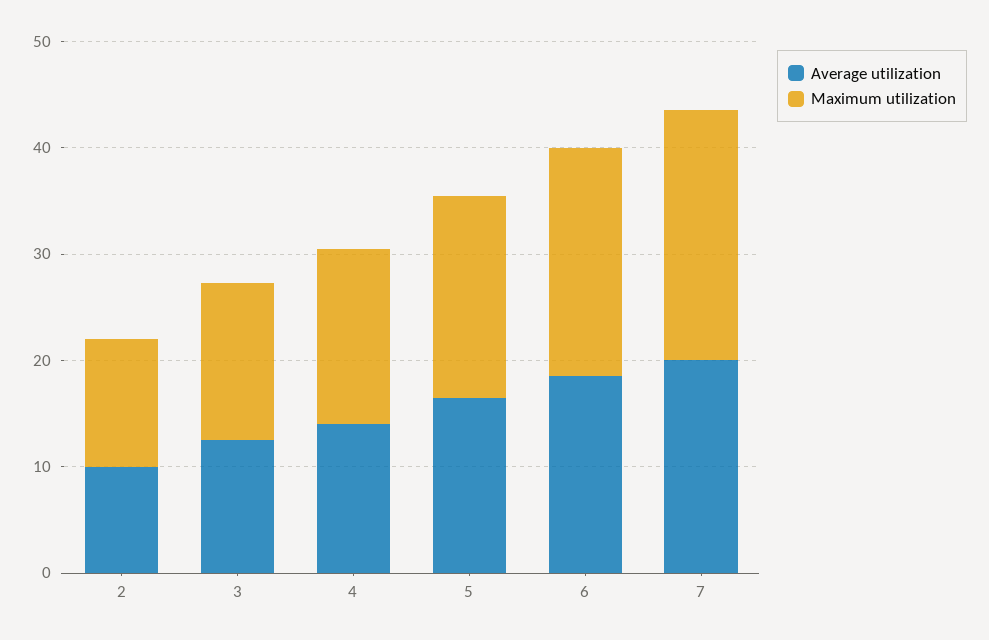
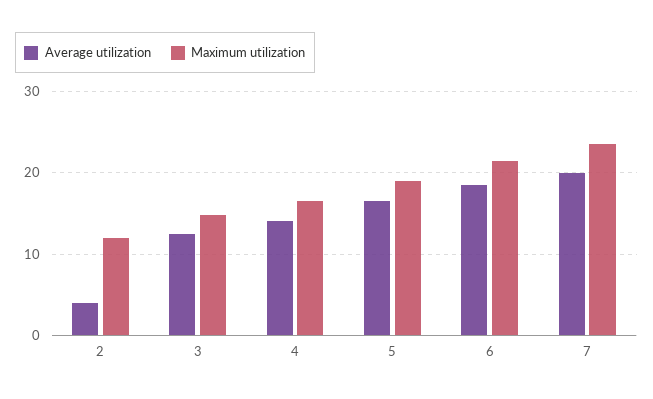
  {
    "Average utilization": {
-     "2": 10,
+     "2": 4,
      "3": 13,
      "4": 14,
      "5": 17,
      "6": 19,
      "7": 20
    },
    "Maximum utilization": {
      "2": 12,
      "3": 15,
      "4": 17,
      "5": 19,
      "6": 22,
      "7": 24
    }
  }

